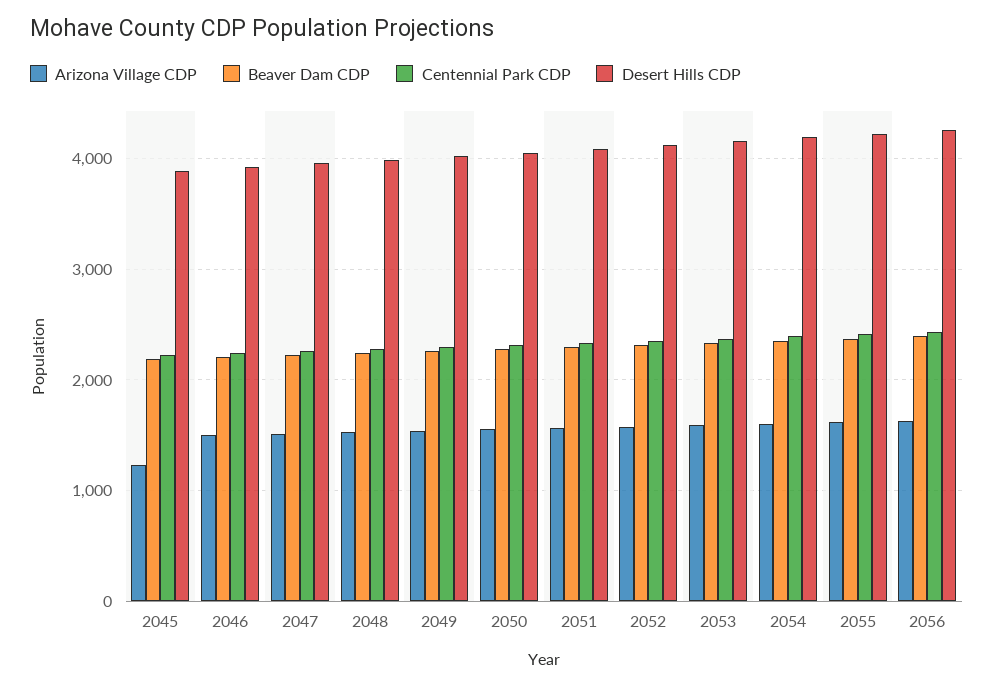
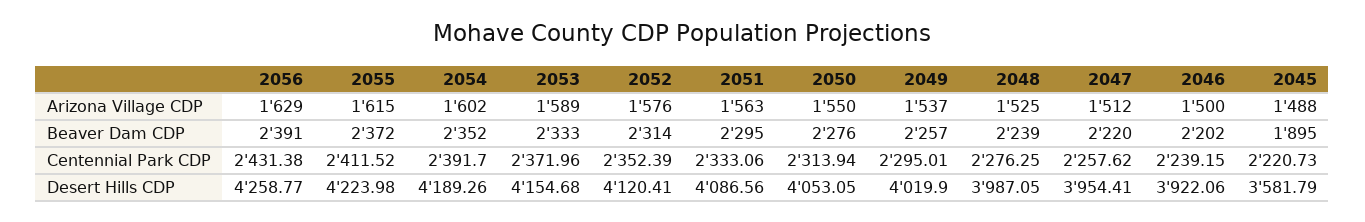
  {
    "Arizona Village CDP": {
-     "2045": 1200,
+     "2045": 1488,
      "2046": 1500,
      "2047": 1512,
      "2048": 1525,
      "2049": 1537,
      "2050": 1550,
      "2051": 1563,
      "2052": 1576,
      "2053": 1589,
      "2054": 1602,
      "2055": 1615,
      "2056": 1629
    },
    "Beaver Dam CDP": {
-     "2045": 2200,
+     "2045": 1895,
      "2046": 2202,
      "2047": 2220,
      "2048": 2239,
      "2049": 2257,
      "2050": 2276,
      "2051": 2295,
      "2052": 2314,
      "2053": 2333,
      "2054": 2352,
      "2055": 2372,
      "2056": 2391
    },
    "Centennial Park CDP": {
      "2045": 2220.73,
      "2046": 2239.15,
      "2047": 2257.62,
      "2048": 2276.25,
      "2049": 2295.01,
      "2050": 2313.94,
      "2051": 2333.06,
      "2052": 2352.39,
      "2053": 2371.96,
      "2054": 2391.7,
      "2055": 2411.52,
      "2056": 2431.38
    },
    "Desert Hills CDP": {
-     "2045": 3900,
+     "2045": 3581.79,
      "2046": 3922.06,
      "2047": 3954.41,
      "2048": 3987.05,
      "2049": 4019.9,
      "2050": 4053.05,
      "2051": 4086.56,
      "2052": 4120.41,
      "2053": 4154.68,
      "2054": 4189.26,
      "2055": 4223.98,
      "2056": 4258.77
    }
  }

